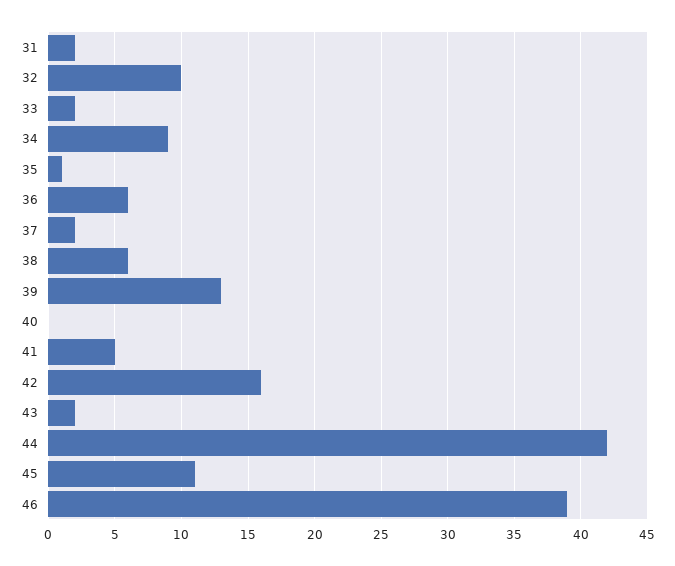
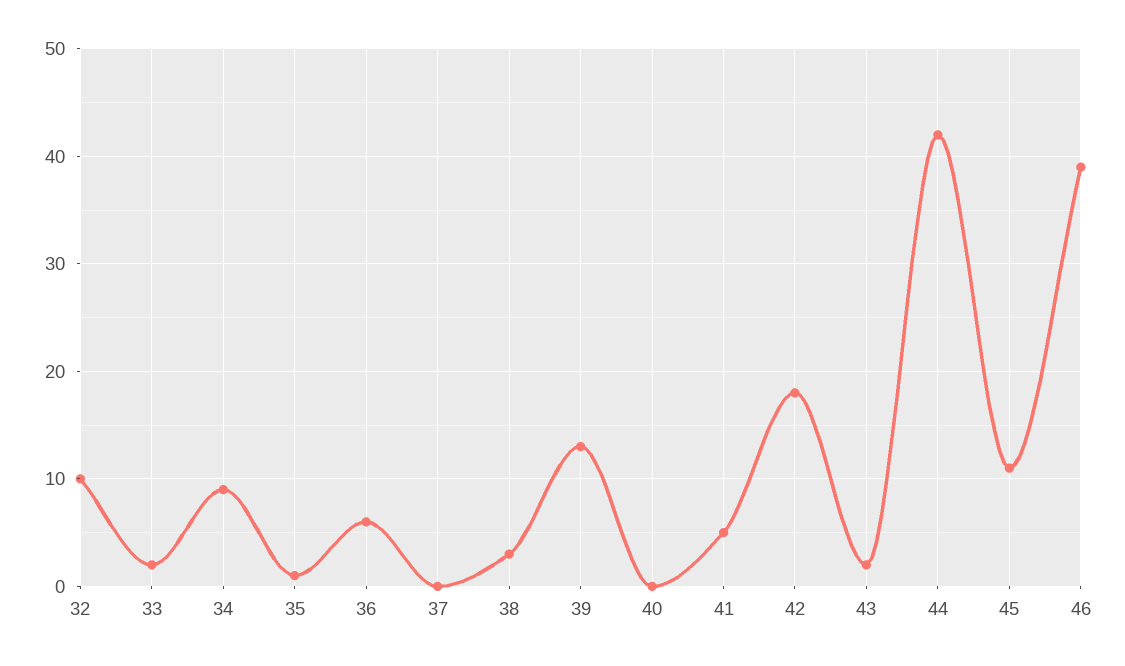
  {
-   "31": 2,
    "32": 10,
    "33": 2,
    "34": 9,
    "35": 1,
    "36": 6,
-   "37": 2,
+   "37": 0,
-   "38": 6,
+   "38": 3,
    "39": 13,
    "40": 0,
    "41": 5,
-   "42": 16,
+   "42": 18,
    "43": 2,
    "44": 42,
    "45": 11,
    "46": 39
  }

